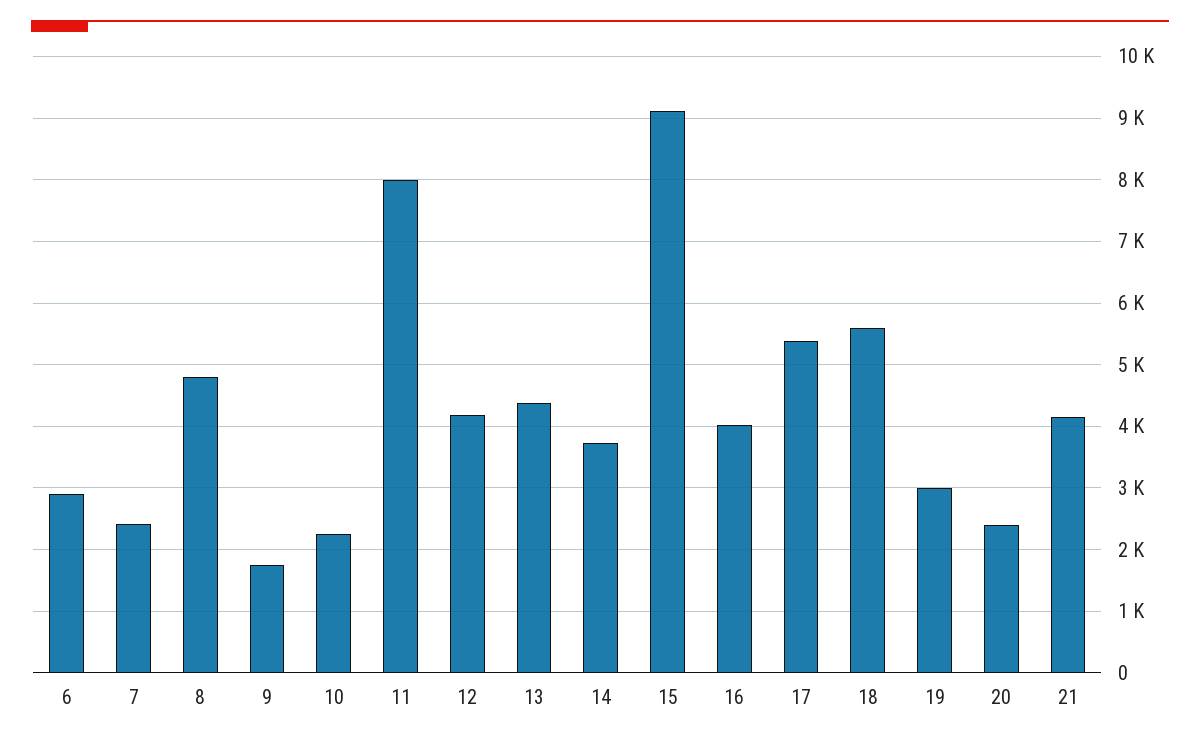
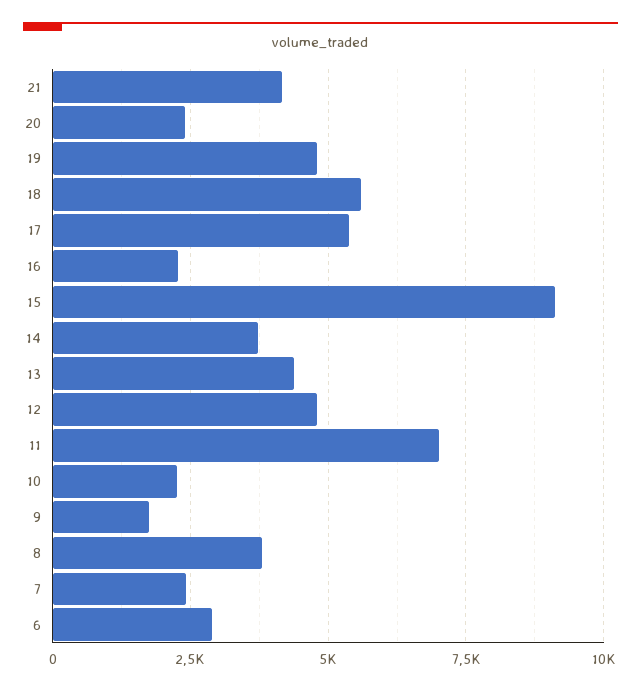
  {
    "6": 2900,
    "7": 2400,
-   "8": 4800,
+   "8": 3750,
    "9": 1800,
    "10": 2300,
-   "11": 8000,
+   "11": 7000,
-   "12": 4200,
+   "12": 4750,
    "13": 4400,
    "14": 3700,
    "15": 9100,
-   "16": 4000,
+   "16": 2250,
    "17": 5400,
    "18": 5600,
-   "19": 3000,
+   "19": 4750,
    "20": 2400,
    "21": 4200
  }

